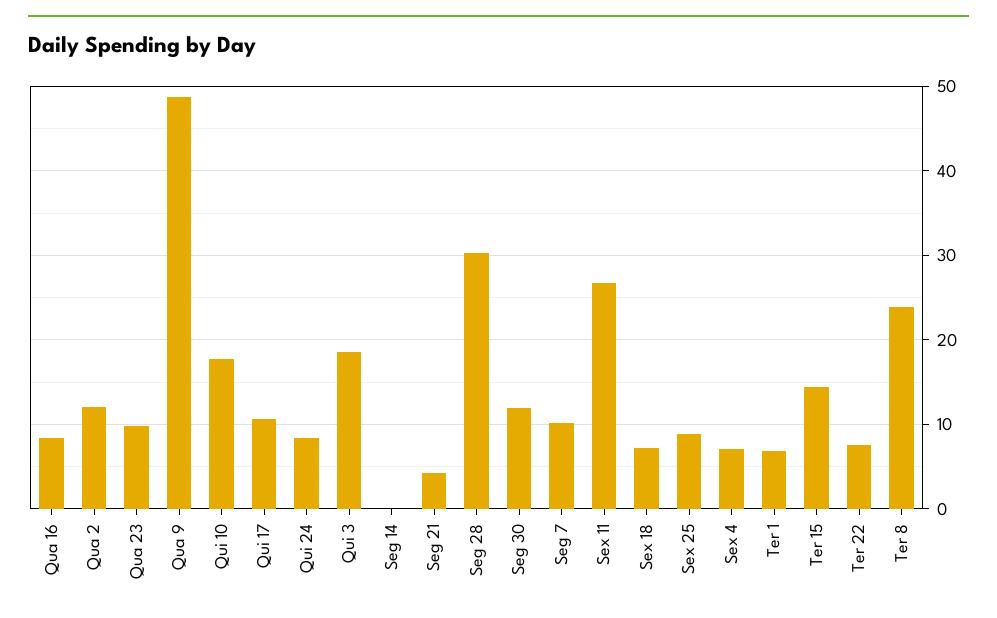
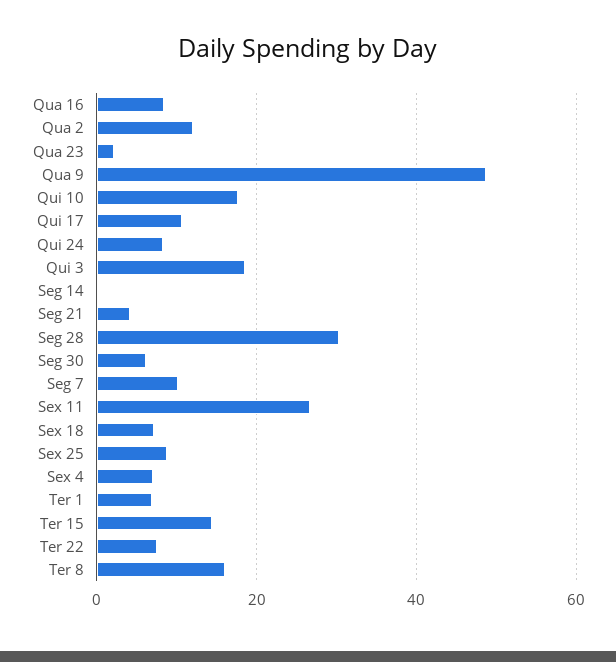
  {
    "Qua 16": 8,
    "Qua 2": 12,
-   "Qua 23": 10,
+   "Qua 23": 2,
    "Qua 9": 49,
    "Qui 10": 18,
    "Qui 17": 11,
    "Qui 24": 8,
    "Qui 3": 19,
    "Seg 14": 0,
    "Seg 21": 4,
    "Seg 28": 30,
-   "Seg 30": 12,
+   "Seg 30": 6,
    "Seg 7": 10,
    "Sex 11": 27,
    "Sex 18": 7,
    "Sex 25": 9,
    "Sex 4": 7,
    "Ter 1": 7,
    "Ter 15": 14,
    "Ter 22": 8,
-   "Ter 8": 24
+   "Ter 8": 16
  }

